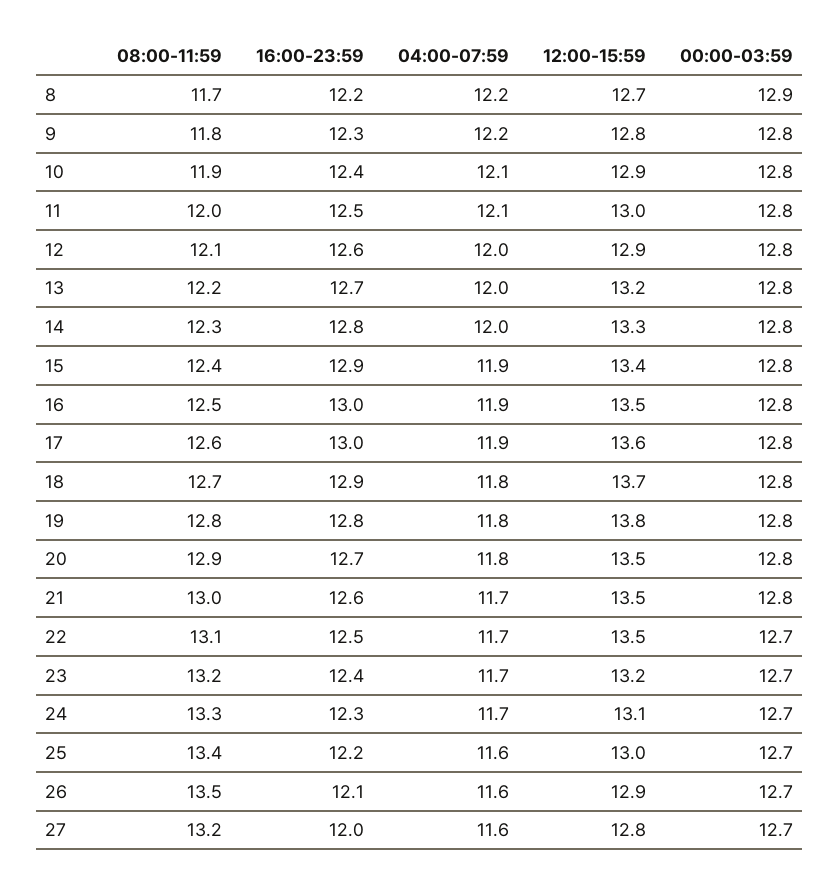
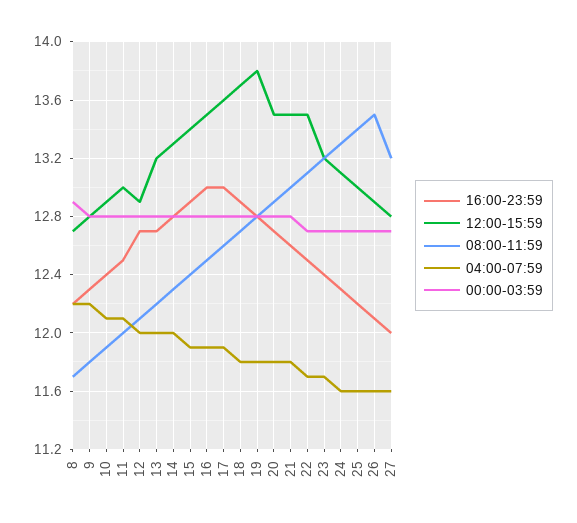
  {
    "08:00-11:59": {
      "8": 11.7,
      "9": 11.8,
      "10": 11.9,
      "11": 12,
      "12": 12.1,
      "13": 12.2,
      "14": 12.3,
      "15": 12.4,
      "16": 12.5,
      "17": 12.6,
      "18": 12.7,
      "19": 12.8,
      "20": 12.9,
      "21": 13,
      "22": 13.1,
      "23": 13.2,
      "24": 13.3,
      "25": 13.4,
      "26": 13.5,
      "27": 13.2
    },
    "16:00-23:59": {
      "8": 12.2,
      "9": 12.3,
      "10": 12.4,
      "11": 12.5,
-     "12": 12.6,
+     "12": 12.7,
      "13": 12.7,
      "14": 12.8,
      "15": 12.9,
      "16": 13,
      "17": 13,
      "18": 12.9,
      "19": 12.8,
      "20": 12.7,
      "21": 12.6,
      "22": 12.5,
      "23": 12.4,
      "24": 12.3,
      "25": 12.2,
      "26": 12.1,
      "27": 12
    },
    "04:00-07:59": {
      "8": 12.2,
      "9": 12.2,
      "10": 12.1,
      "11": 12.1,
      "12": 12,
      "13": 12,
      "14": 12,
      "15": 11.9,
      "16": 11.9,
      "17": 11.9,
      "18": 11.8,
      "19": 11.8,
      "20": 11.8,
-     "21": 11.7,
+     "21": 11.8,
      "22": 11.7,
      "23": 11.7,
-     "24": 11.7,
+     "24": 11.6,
      "25": 11.6,
      "26": 11.6,
      "27": 11.6
    },
    "12:00-15:59": {
      "8": 12.7,
      "9": 12.8,
      "10": 12.9,
      "11": 13,
      "12": 12.9,
      "13": 13.2,
      "14": 13.3,
      "15": 13.4,
      "16": 13.5,
      "17": 13.6,
      "18": 13.7,
      "19": 13.8,
      "20": 13.5,
      "21": 13.5,
      "22": 13.5,
      "23": 13.2,
      "24": 13.1,
      "25": 13,
      "26": 12.9,
      "27": 12.8
    },
    "00:00-03:59": {
      "8": 12.9,
      "9": 12.8,
      "10": 12.8,
      "11": 12.8,
      "12": 12.8,
      "13": 12.8,
      "14": 12.8,
      "15": 12.8,
      "16": 12.8,
      "17": 12.8,
      "18": 12.8,
      "19": 12.8,
      "20": 12.8,
      "21": 12.8,
      "22": 12.7,
      "23": 12.7,
      "24": 12.7,
      "25": 12.7,
      "26": 12.7,
      "27": 12.7
    }
  }

